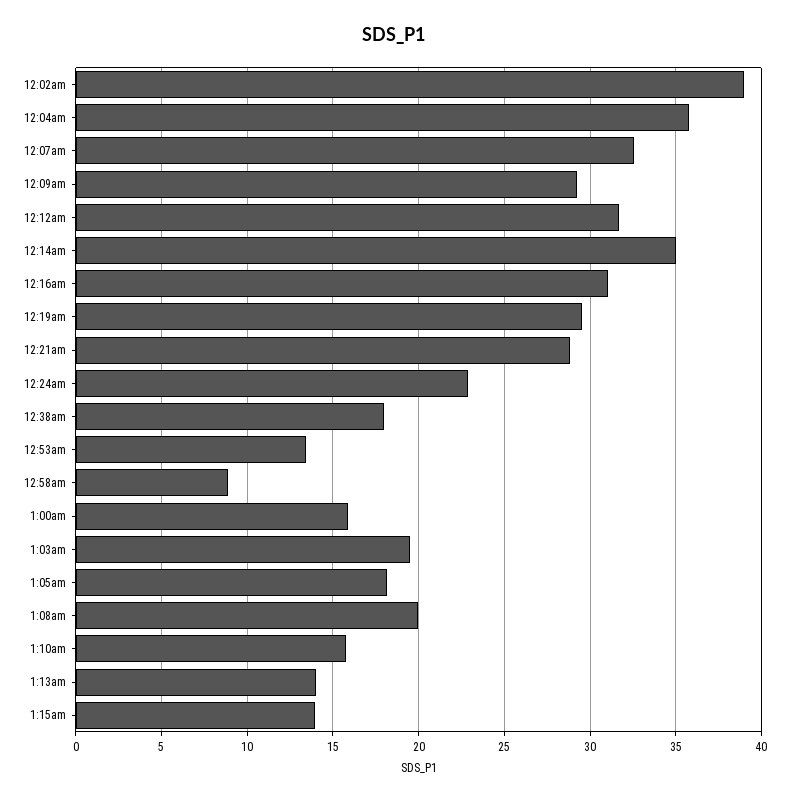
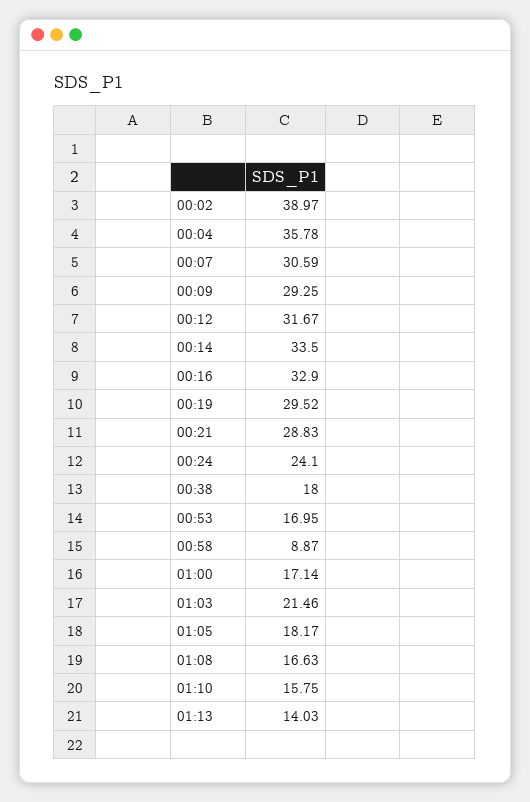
  {
    "12:02am": 38.97,
    "12:04am": 35.78,
-   "12:07am": 32.5,
+   "12:07am": 30.59,
    "12:09am": 29.25,
    "12:12am": 31.67,
-   "12:14am": 35,
+   "12:14am": 33.5,
-   "12:16am": 31,
+   "12:16am": 32.9,
    "12:19am": 29.52,
    "12:21am": 28.83,
-   "12:24am": 23,
+   "12:24am": 24.1,
    "12:38am": 18,
-   "12:53am": 13.5,
+   "12:53am": 16.95,
    "12:58am": 8.87,
-   "1:00am": 16,
+   "1:00am": 17.14,
-   "1:03am": 19.5,
+   "1:03am": 21.46,
    "1:05am": 18.17,
-   "1:08am": 20,
+   "1:08am": 16.63,
    "1:10am": 15.75,
-   "1:13am": 14.03,
+   "1:13am": 14.03
-   "1:15am": 14
  }

